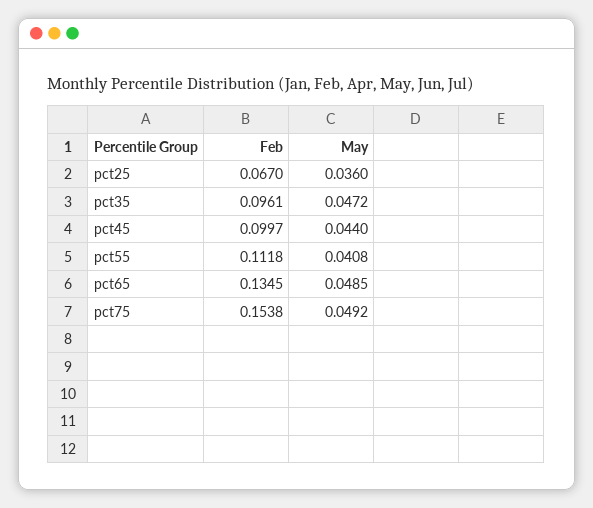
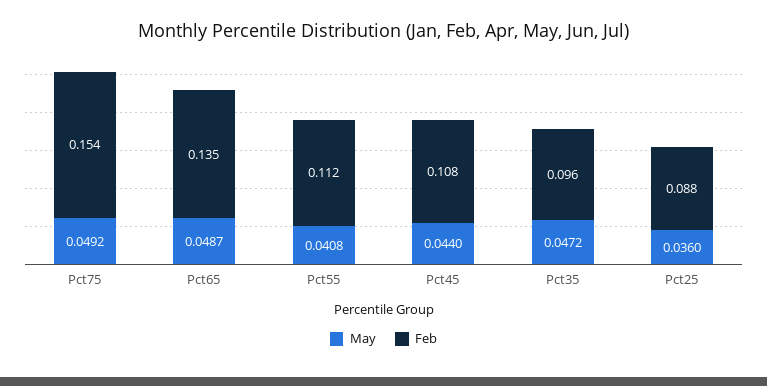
  {
    "Feb": {
-     "pct25": 0.067,
+     "pct25": 0.088,
      "pct35": 0.0961,
-     "pct45": 0.0997,
+     "pct45": 0.108,
      "pct55": 0.1118,
      "pct65": 0.1345,
      "pct75": 0.1538
    },
    "May": {
      "pct25": 0.036,
      "pct35": 0.0472,
      "pct45": 0.044,
      "pct55": 0.0408,
-     "pct65": 0.0485,
+     "pct65": 0.0487,
      "pct75": 0.0492
    }
  }

